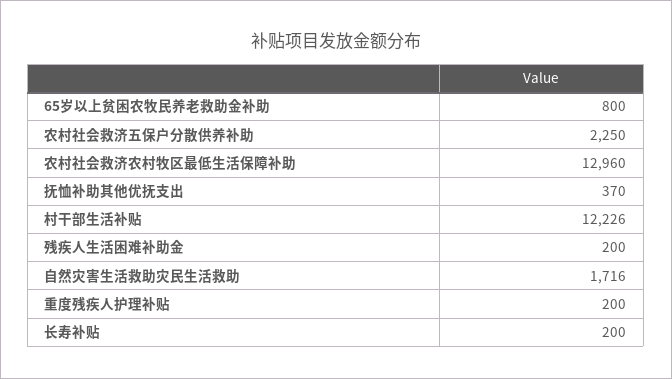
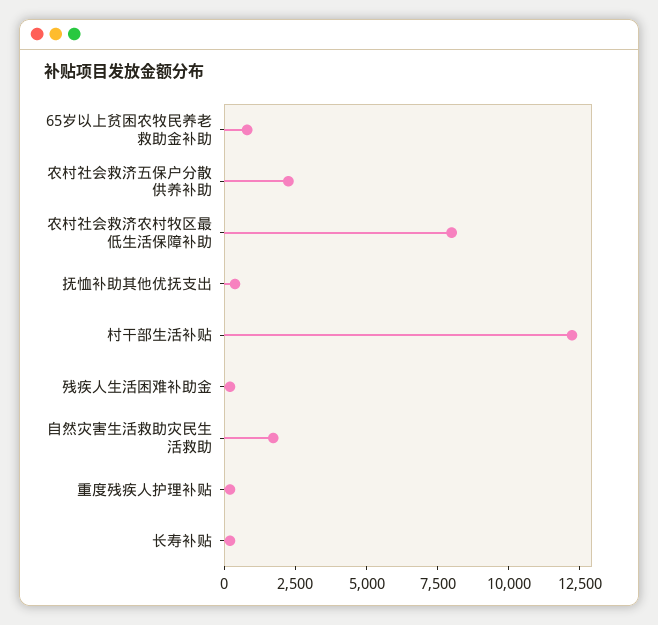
  {
    "65岁以上贫困农牧民养老救助金补助": 800,
    "农村社会救济五保户分散供养补助": 2250,
-   "农村社会救济农村牧区最低生活保障补助": 12960,
+   "农村社会救济农村牧区最低生活保障补助": 8000,
    "抚恤补助其他优抚支出": 370,
    "村干部生活补贴": 12226,
    "残疾人生活困难补助金": 200,
    "自然灾害生活救助灾民生活救助": 1716,
    "重度残疾人护理补贴": 200,
    "长寿补贴": 200
  }

